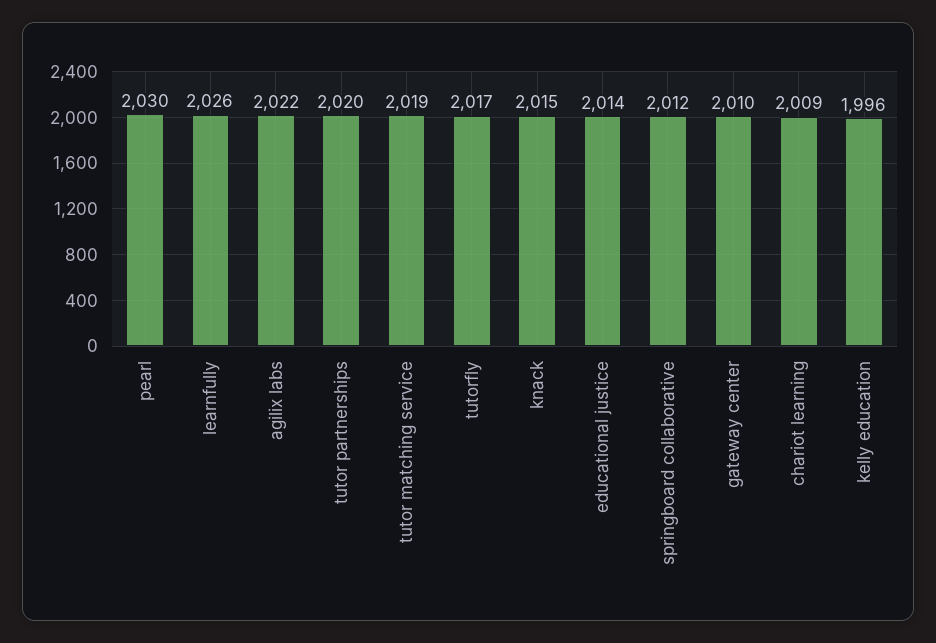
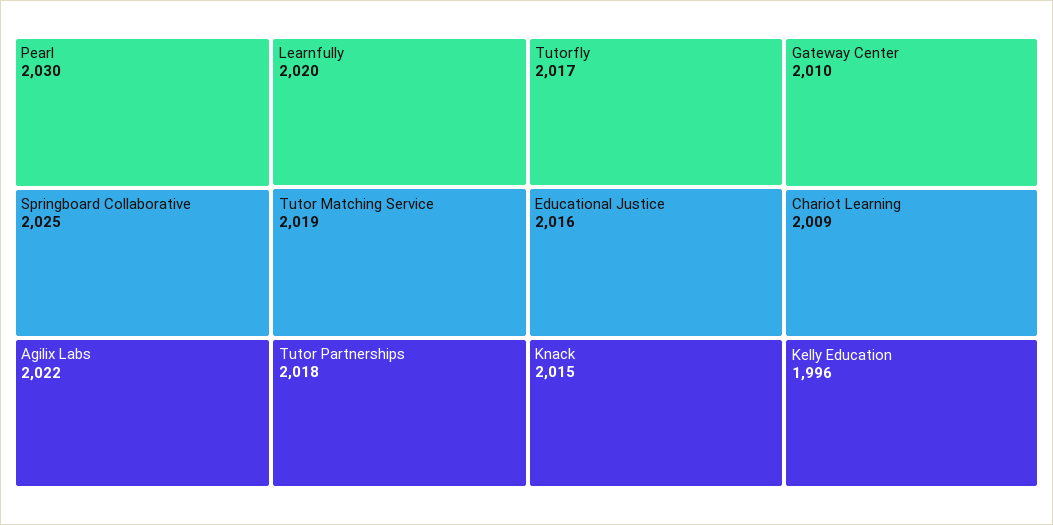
  {
    "pearl": 2030,
-   "learnfully": 2026,
+   "learnfully": 2020,
    "agilix labs": 2022,
-   "tutor partnerships": 2020,
+   "tutor partnerships": 2018,
    "tutor matching service": 2019,
    "tutorfly": 2017,
    "knack": 2015,
-   "educational justice": 2014,
+   "educational justice": 2016,
-   "springboard collaborative": 2012,
+   "springboard collaborative": 2025,
    "gateway center": 2010,
    "chariot learning": 2009,
    "kelly education": 1996
  }

